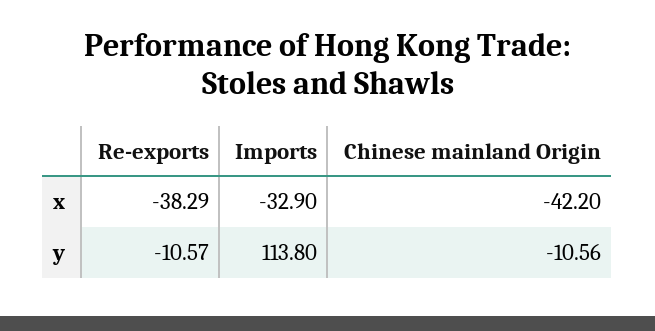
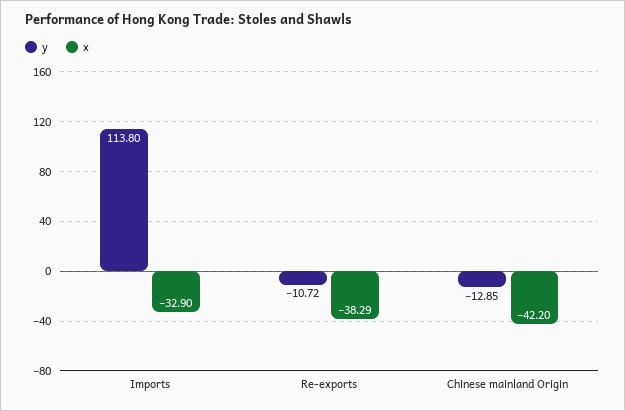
  {
    "x": {
      "Re-exports": -38.29,
      "Imports": -32.9,
      "Chinese mainland Origin": -42.2
    },
    "y": {
-     "Re-exports": -10.57,
+     "Re-exports": -10.72,
      "Imports": 113.8,
-     "Chinese mainland Origin": -10.56
+     "Chinese mainland Origin": -12.85
    }
  }

